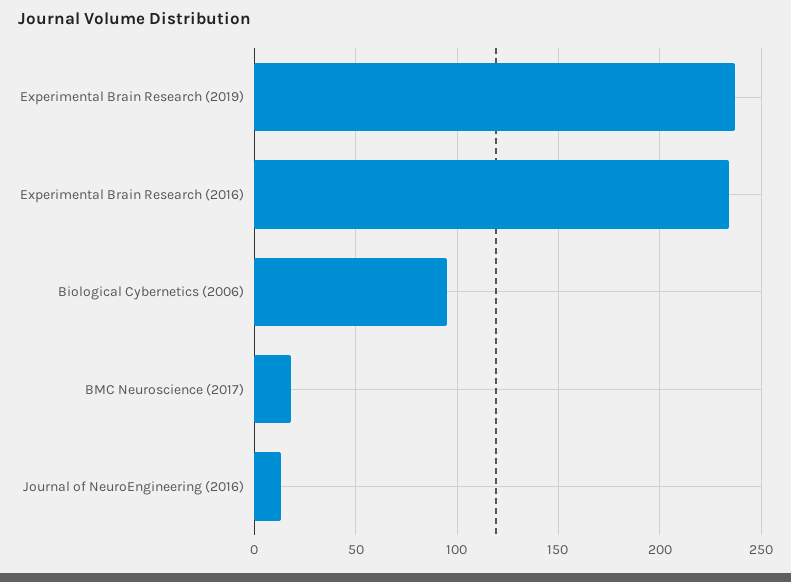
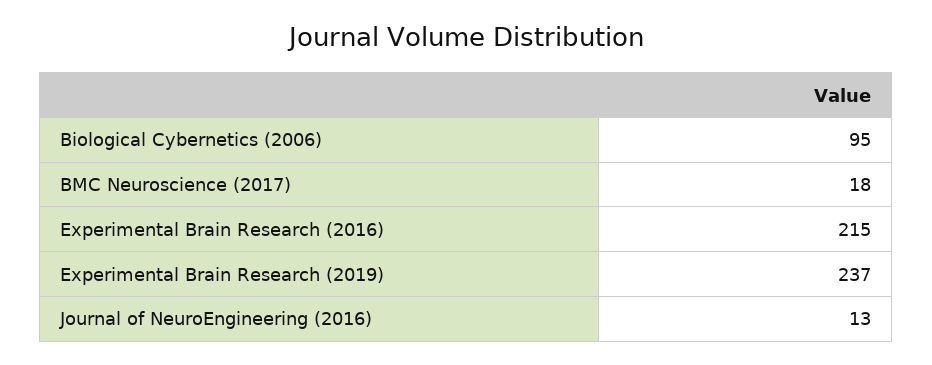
  {
    "Experimental Brain Research (2019)": 237,
-   "Experimental Brain Research (2016)": 235,
+   "Experimental Brain Research (2016)": 215,
    "Biological Cybernetics (2006)": 95,
    "BMC Neuroscience (2017)": 18,
    "Journal of NeuroEngineering (2016)": 13
  }

